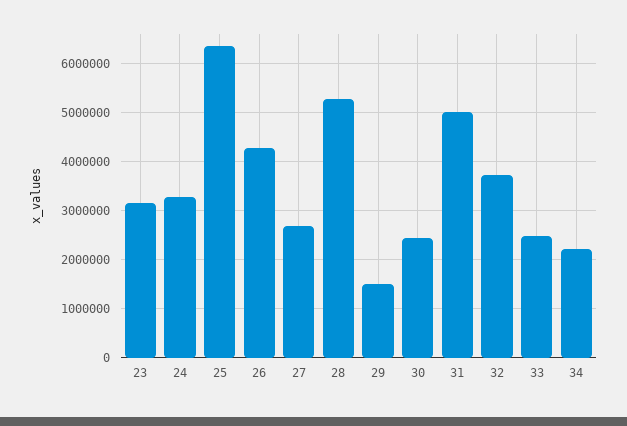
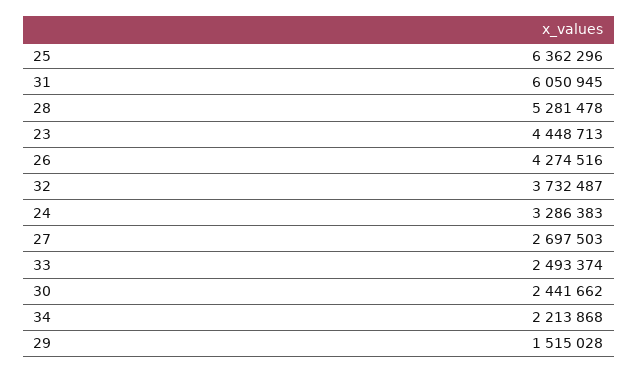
  {
-   "23": 3200000,
+   "23": 4448713,
    "24": 3286383,
    "25": 6362296,
    "26": 4274516,
    "27": 2697503,
    "28": 5281478,
    "29": 1515028,
    "30": 2441662,
-   "31": 5000000,
+   "31": 6050945,
    "32": 3732487,
    "33": 2493374,
    "34": 2213868
  }

